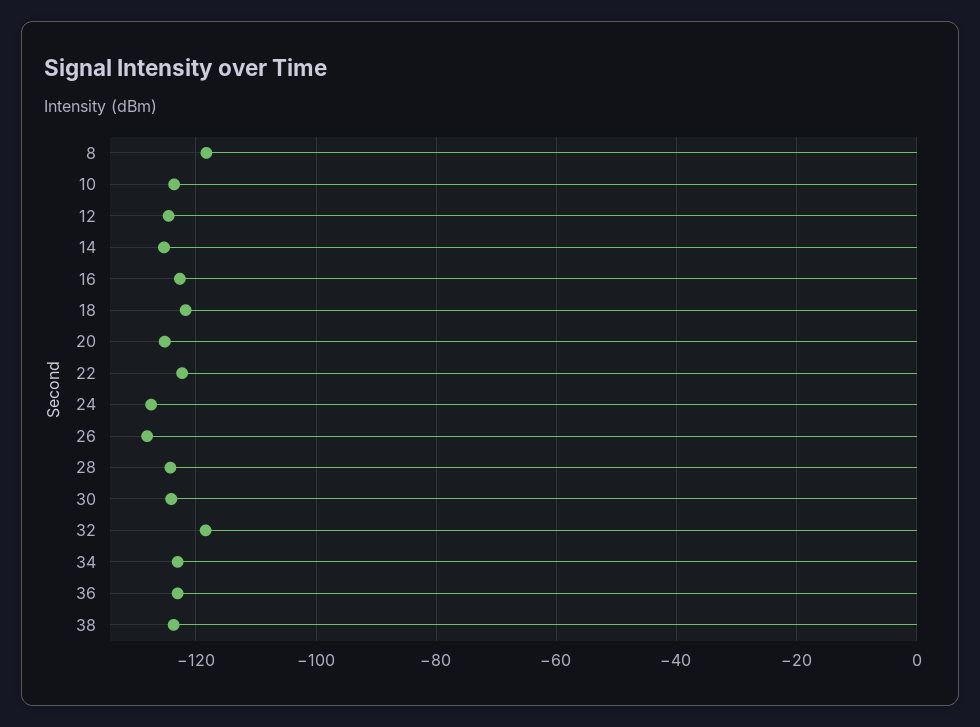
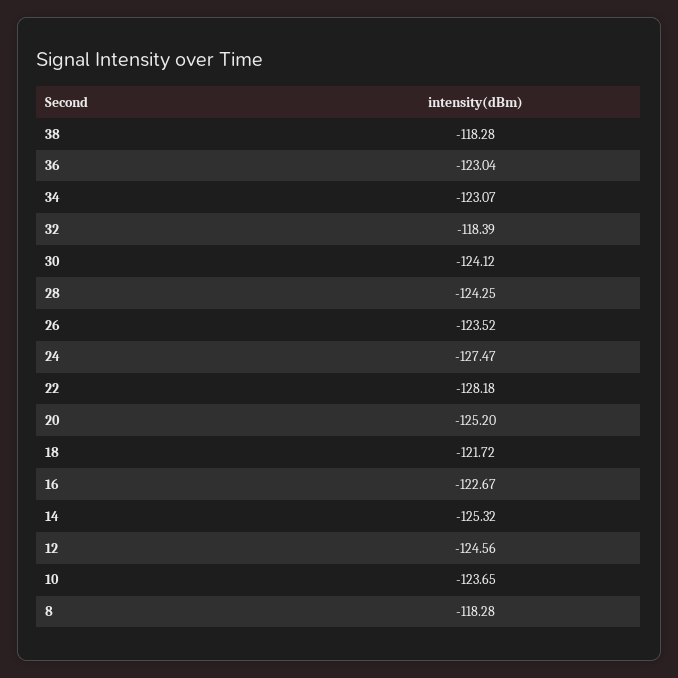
  {
    "8": -118.28,
    "10": -123.65,
    "12": -124.56,
    "14": -125.32,
    "16": -122.67,
    "18": -121.72,
    "20": -125.2,
-   "22": -122,
+   "22": -128.18,
    "24": -127.47,
-   "26": -128,
+   "26": -123.52,
    "28": -124.25,
    "30": -124.12,
    "32": -118.39,
    "34": -123.07,
    "36": -123.04,
-   "38": -124
+   "38": -118.28
  }

